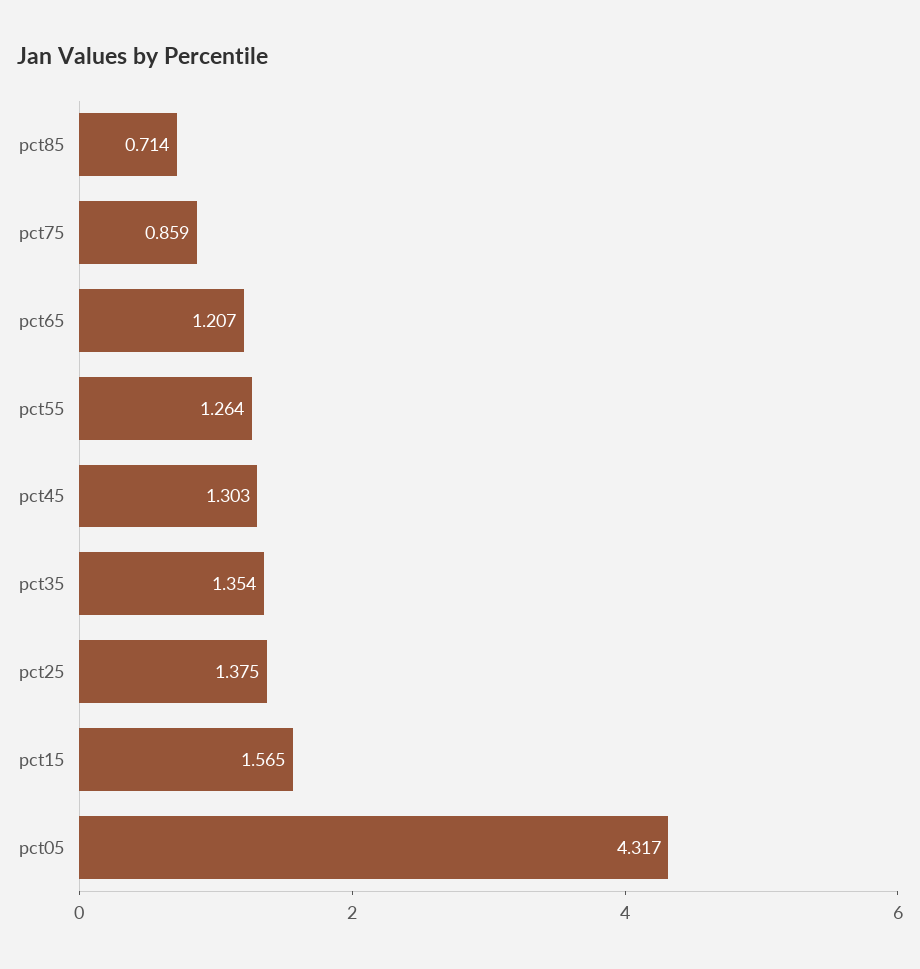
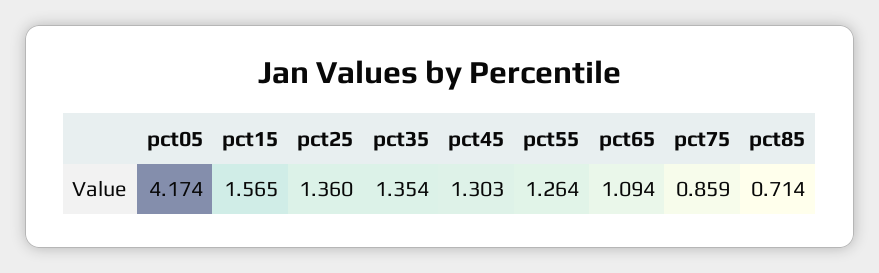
  {
    "pct85": 0.714,
    "pct75": 0.859,
-   "pct65": 1.207,
+   "pct65": 1.094,
    "pct55": 1.264,
    "pct45": 1.303,
    "pct35": 1.354,
-   "pct25": 1.375,
+   "pct25": 1.36,
    "pct15": 1.565,
-   "pct05": 4.317
+   "pct05": 4.174
  }

